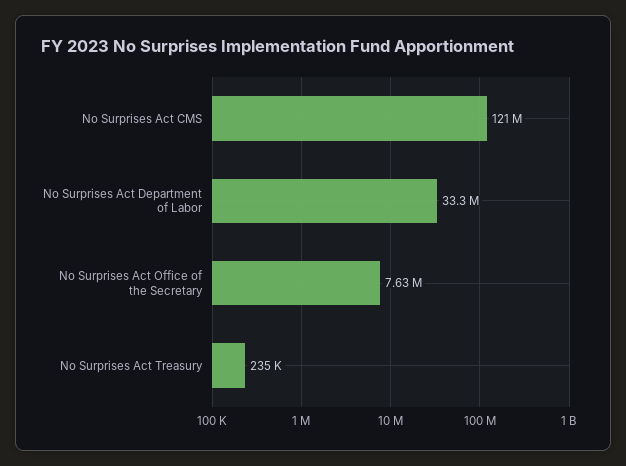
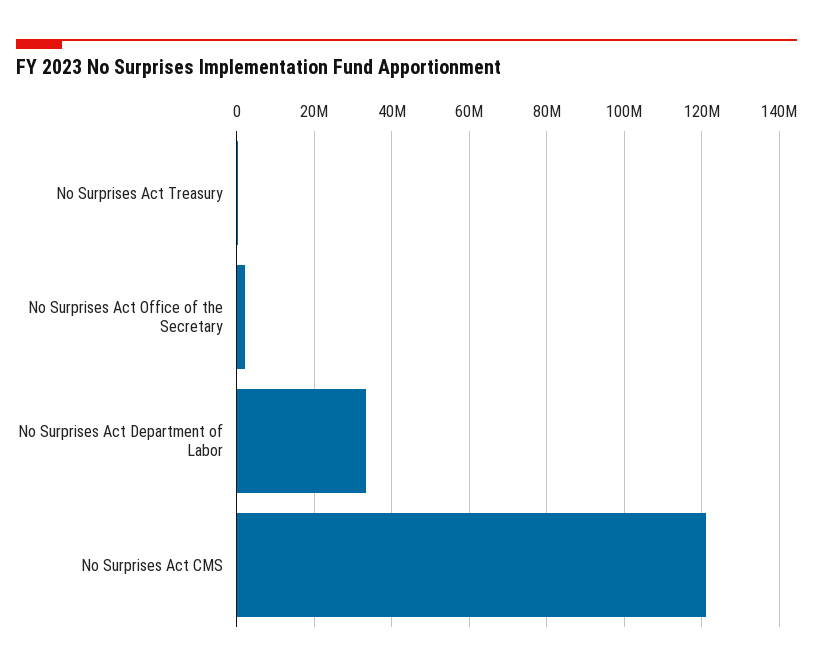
  {
    "No Surprises Act CMS": 121000000,
    "No Surprises Act Department of Labor": 33300000,
-   "No Surprises Act Office of the Secretary": 7630000,
+   "No Surprises Act Office of the Secretary": 2000000,
    "No Surprises Act Treasury": 235000
  }

